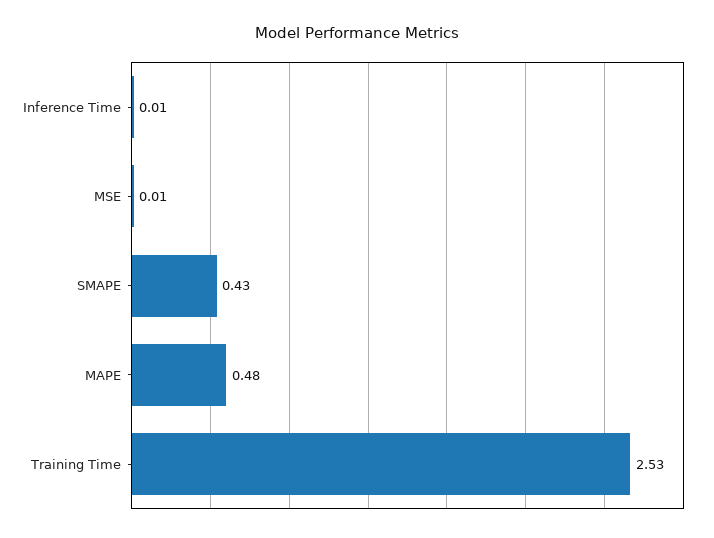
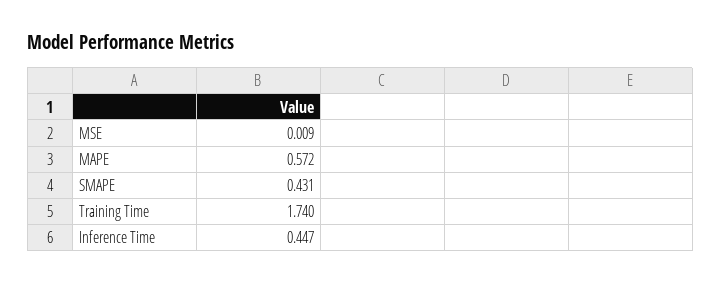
  {
-   "Inference Time": 0.01,
+   "Inference Time": 0.447,
    "MSE": 0.009,
    "SMAPE": 0.431,
-   "MAPE": 0.48,
+   "MAPE": 0.572,
-   "Training Time": 2.53
+   "Training Time": 1.74
  }

